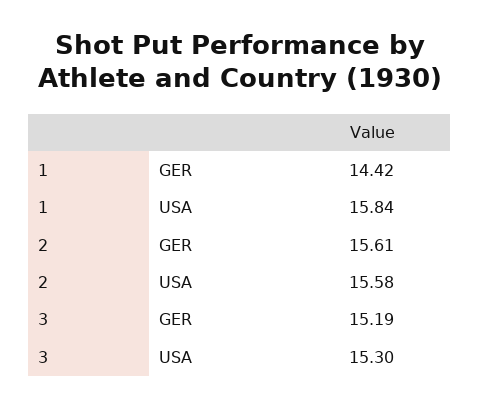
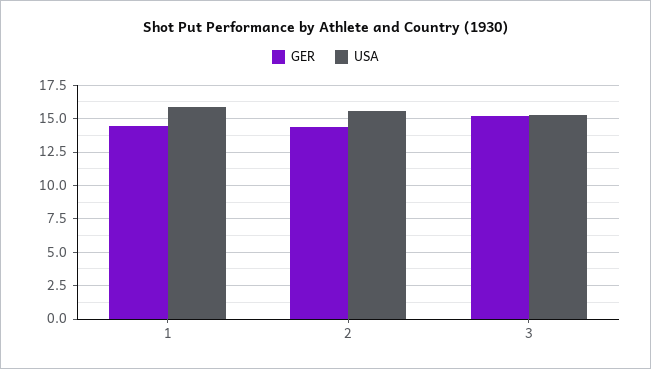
  {
    "GER": {
      "1": 14.42,
-     "2": 15.61,
+     "2": 14.5,
      "3": 15.19
    },
    "USA": {
      "1": 15.84,
      "2": 15.58,
      "3": 15.3
    }
  }

